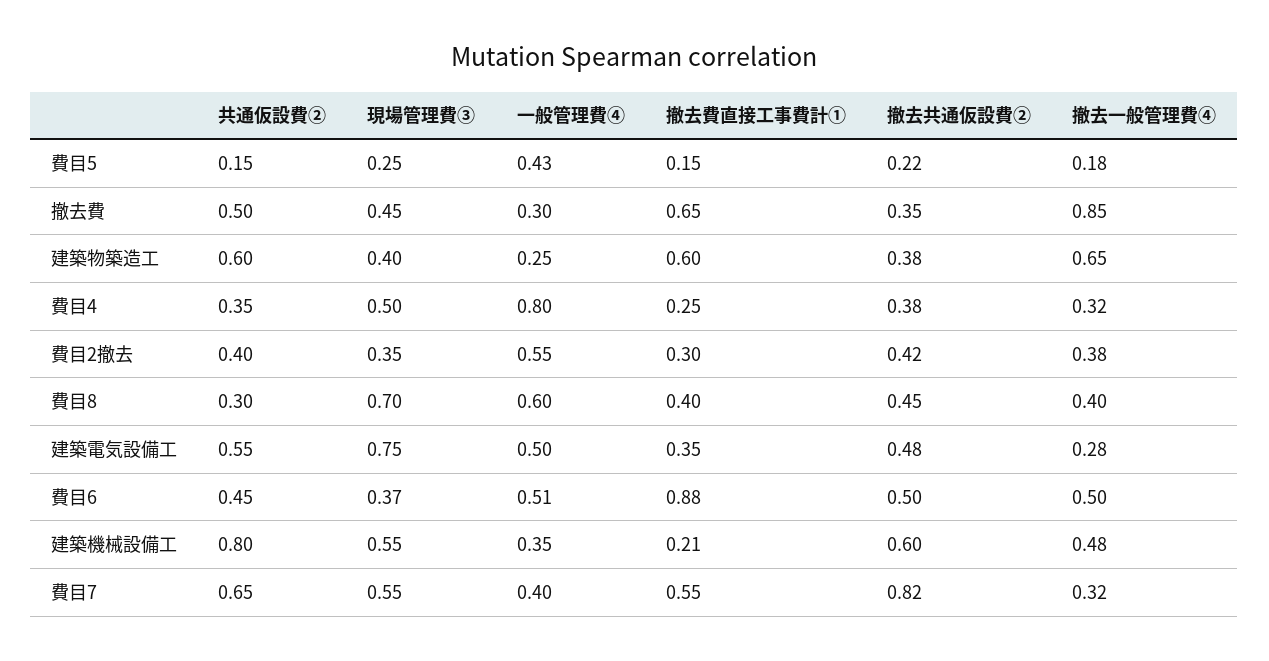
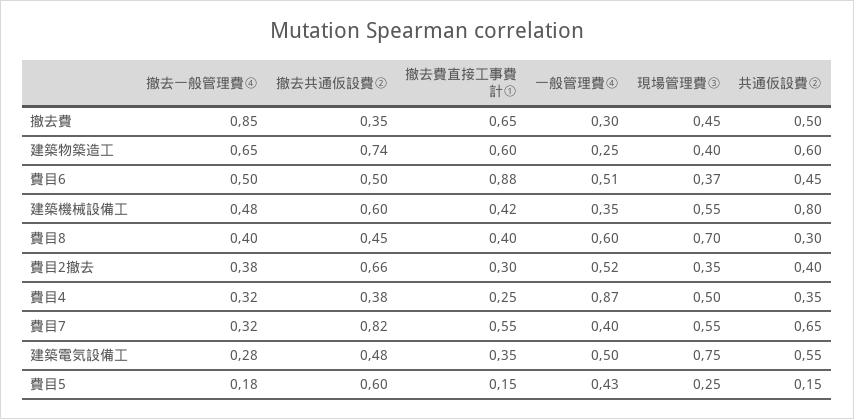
  {
    "共通仮設費②": {
      "費目5": 0.15,
      "撤去費": 0.5,
      "建築物築造工": 0.6,
      "費目4": 0.35,
      "費目2撤去": 0.4,
      "費目8": 0.3,
      "建築電気設備工": 0.55,
      "費目6": 0.45,
      "建築機械設備工": 0.8,
      "費目7": 0.65
    },
    "現場管理費③": {
      "費目5": 0.25,
      "撤去費": 0.45,
      "建築物築造工": 0.4,
      "費目4": 0.5,
      "費目2撤去": 0.35,
      "費目8": 0.7,
      "建築電気設備工": 0.75,
      "費目6": 0.37,
      "建築機械設備工": 0.55,
      "費目7": 0.55
    },
    "一般管理費④": {
      "費目5": 0.43,
      "撤去費": 0.3,
      "建築物築造工": 0.25,
-     "費目4": 0.8,
+     "費目4": 0.87,
-     "費目2撤去": 0.55,
+     "費目2撤去": 0.52,
      "費目8": 0.6,
      "建築電気設備工": 0.5,
      "費目6": 0.51,
      "建築機械設備工": 0.35,
      "費目7": 0.4
    },
    "撤去費直接工事費計①": {
      "費目5": 0.15,
      "撤去費": 0.65,
      "建築物築造工": 0.6,
      "費目4": 0.25,
      "費目2撤去": 0.3,
      "費目8": 0.4,
      "建築電気設備工": 0.35,
      "費目6": 0.88,
-     "建築機械設備工": 0.21,
+     "建築機械設備工": 0.42,
      "費目7": 0.55
    },
    "撤去共通仮設費②": {
-     "費目5": 0.22,
+     "費目5": 0.6,
      "撤去費": 0.35,
-     "建築物築造工": 0.38,
+     "建築物築造工": 0.74,
      "費目4": 0.38,
-     "費目2撤去": 0.42,
+     "費目2撤去": 0.66,
      "費目8": 0.45,
      "建築電気設備工": 0.48,
      "費目6": 0.5,
      "建築機械設備工": 0.6,
      "費目7": 0.82
    },
    "撤去一般管理費④": {
      "費目5": 0.18,
      "撤去費": 0.85,
      "建築物築造工": 0.65,
      "費目4": 0.32,
      "費目2撤去": 0.38,
      "費目8": 0.4,
      "建築電気設備工": 0.28,
      "費目6": 0.5,
      "建築機械設備工": 0.48,
      "費目7": 0.32
    }
  }

